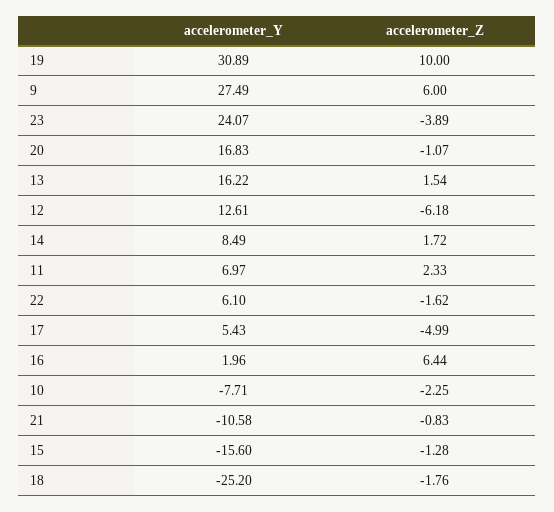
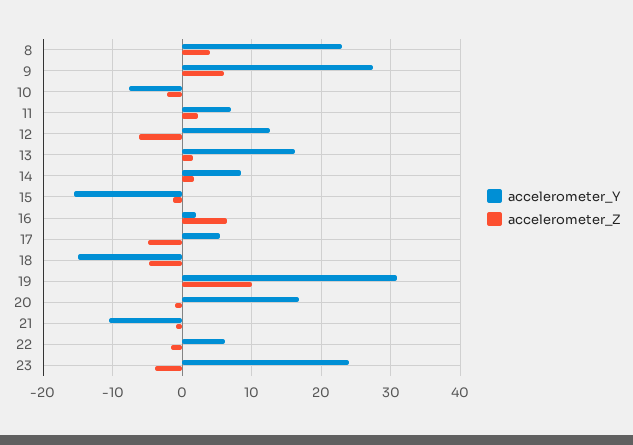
  {
    "accelerometer_Y": {
      "19": 30.89,
      "9": 27.49,
      "23": 24.07,
      "20": 16.83,
      "13": 16.22,
      "12": 12.61,
      "14": 8.49,
      "11": 6.97,
      "22": 6.1,
      "17": 5.43,
      "16": 1.96,
      "10": -7.71,
      "21": -10.58,
      "15": -15.6,
-     "18": -25.2
+     "18": -15,
+     "8": 23
    },
    "accelerometer_Z": {
      "19": 10,
      "9": 6,
      "23": -3.89,
      "20": -1.07,
      "13": 1.54,
      "12": -6.18,
      "14": 1.72,
      "11": 2.33,
      "22": -1.62,
      "17": -4.99,
      "16": 6.44,
      "10": -2.25,
      "21": -0.83,
      "15": -1.28,
-     "18": -1.76
+     "18": -5,
+     "8": 4
    }
  }

